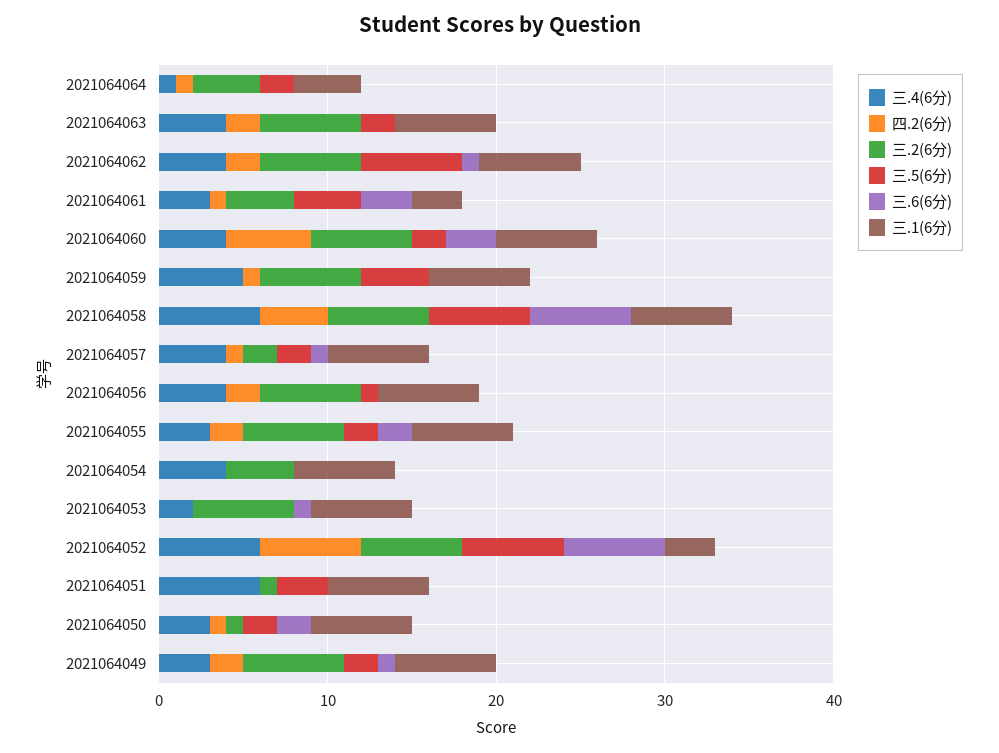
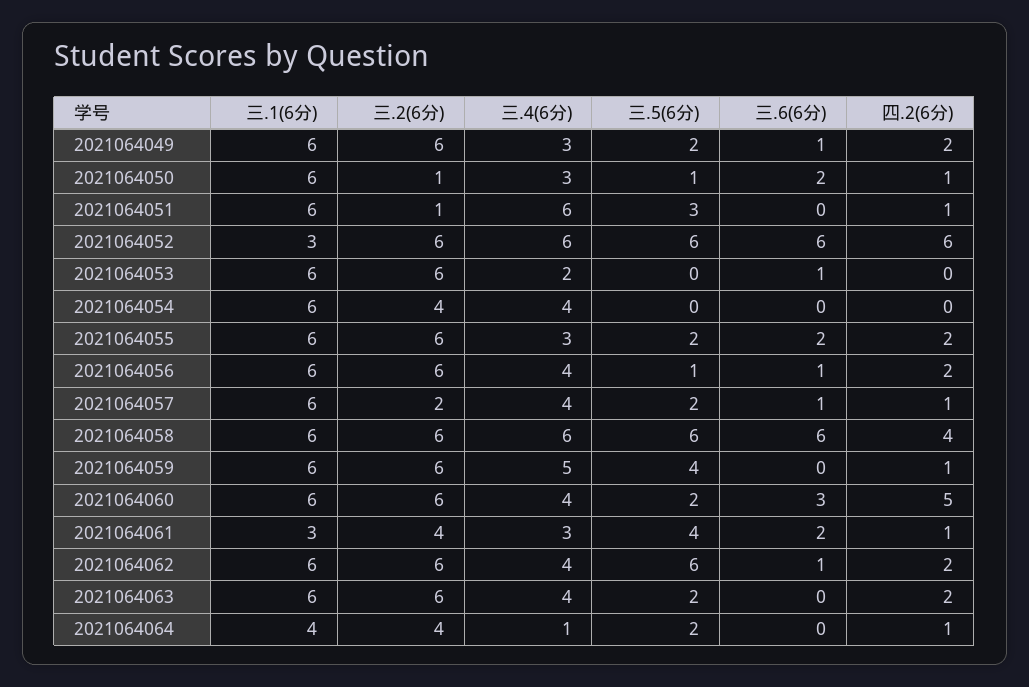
  {
    "三.4(6分)": {
      "2021064064": 1,
      "2021064063": 4,
      "2021064062": 4,
      "2021064061": 3,
      "2021064060": 4,
      "2021064059": 5,
      "2021064058": 6,
      "2021064057": 4,
      "2021064056": 4,
      "2021064055": 3,
      "2021064054": 4,
      "2021064053": 2,
      "2021064052": 6,
      "2021064051": 6,
      "2021064050": 3,
      "2021064049": 3
    },
    "四.2(6分)": {
      "2021064064": 1,
      "2021064063": 2,
      "2021064062": 2,
      "2021064061": 1,
      "2021064060": 5,
      "2021064059": 1,
      "2021064058": 4,
      "2021064057": 1,
      "2021064056": 2,
      "2021064055": 2,
      "2021064054": 0,
      "2021064053": 0,
      "2021064052": 6,
-     "2021064051": 0,
+     "2021064051": 1,
      "2021064050": 1,
      "2021064049": 2
    },
    "三.2(6分)": {
      "2021064064": 4,
      "2021064063": 6,
      "2021064062": 6,
      "2021064061": 4,
      "2021064060": 6,
      "2021064059": 6,
      "2021064058": 6,
      "2021064057": 2,
      "2021064056": 6,
      "2021064055": 6,
      "2021064054": 4,
      "2021064053": 6,
      "2021064052": 6,
      "2021064051": 1,
      "2021064050": 1,
      "2021064049": 6
    },
    "三.5(6分)": {
      "2021064064": 2,
      "2021064063": 2,
      "2021064062": 6,
      "2021064061": 4,
      "2021064060": 2,
      "2021064059": 4,
      "2021064058": 6,
      "2021064057": 2,
      "2021064056": 1,
      "2021064055": 2,
      "2021064054": 0,
      "2021064053": 0,
      "2021064052": 6,
      "2021064051": 3,
-     "2021064050": 2,
+     "2021064050": 1,
      "2021064049": 2
    },
    "三.6(6分)": {
      "2021064064": 0,
      "2021064063": 0,
      "2021064062": 1,
-     "2021064061": 3,
+     "2021064061": 2,
      "2021064060": 3,
      "2021064059": 0,
      "2021064058": 6,
      "2021064057": 1,
-     "2021064056": 0,
+     "2021064056": 1,
      "2021064055": 2,
      "2021064054": 0,
      "2021064053": 1,
      "2021064052": 6,
      "2021064051": 0,
      "2021064050": 2,
      "2021064049": 1
    },
    "三.1(6分)": {
      "2021064064": 4,
      "2021064063": 6,
      "2021064062": 6,
      "2021064061": 3,
      "2021064060": 6,
      "2021064059": 6,
      "2021064058": 6,
      "2021064057": 6,
      "2021064056": 6,
      "2021064055": 6,
      "2021064054": 6,
      "2021064053": 6,
      "2021064052": 3,
      "2021064051": 6,
      "2021064050": 6,
      "2021064049": 6
    }
  }

